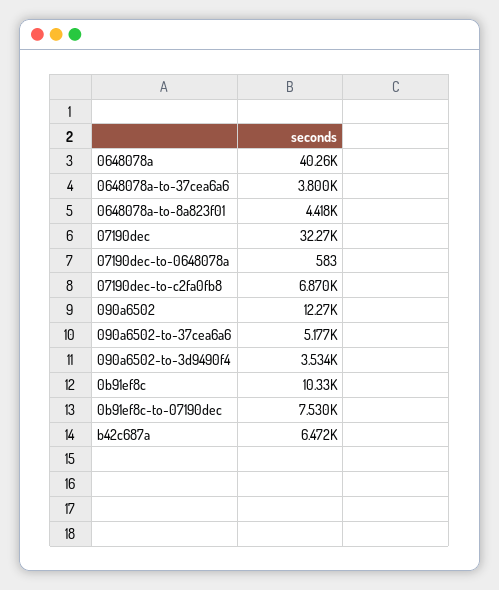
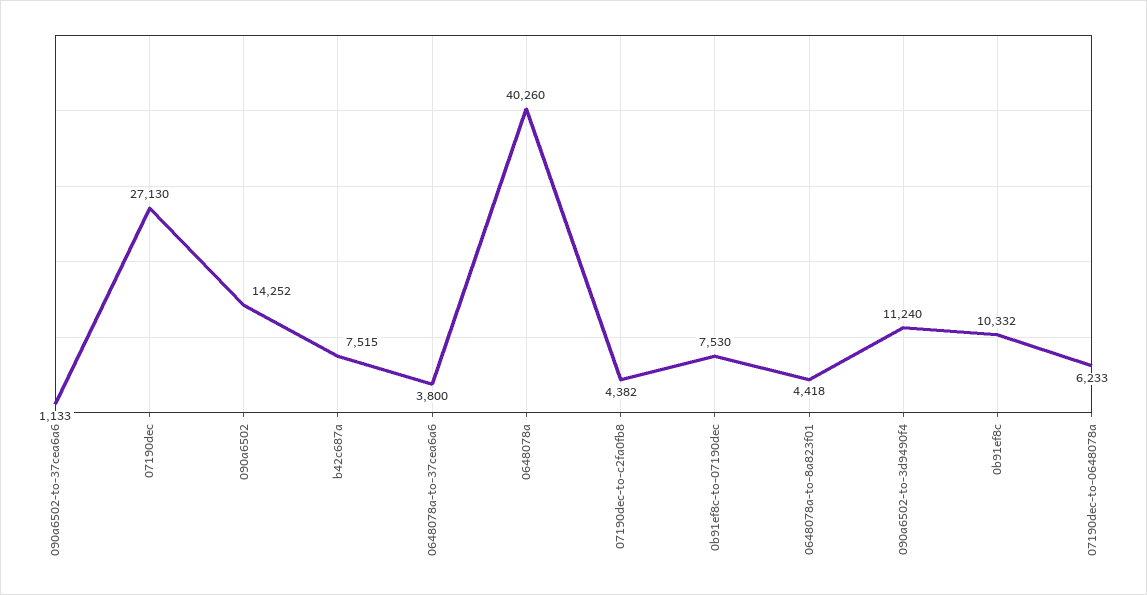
  {
    "0648078a": 40260,
    "0648078a-to-37cea6a6": 3800,
    "0648078a-to-8a823f01": 4418,
-   "07190dec": 32270,
+   "07190dec": 27130,
-   "07190dec-to-0648078a": 583,
+   "07190dec-to-0648078a": 6233,
-   "07190dec-to-c2fa0fb8": 6870,
+   "07190dec-to-c2fa0fb8": 4382,
-   "090a6502": 12270,
+   "090a6502": 14252,
-   "090a6502-to-37cea6a6": 5177,
+   "090a6502-to-37cea6a6": 1133,
-   "090a6502-to-3d9490f4": 3534,
+   "090a6502-to-3d9490f4": 11240,
    "0b91ef8c": 10332,
    "0b91ef8c-to-07190dec": 7530,
-   "b42c687a": 6472
+   "b42c687a": 7515
  }

